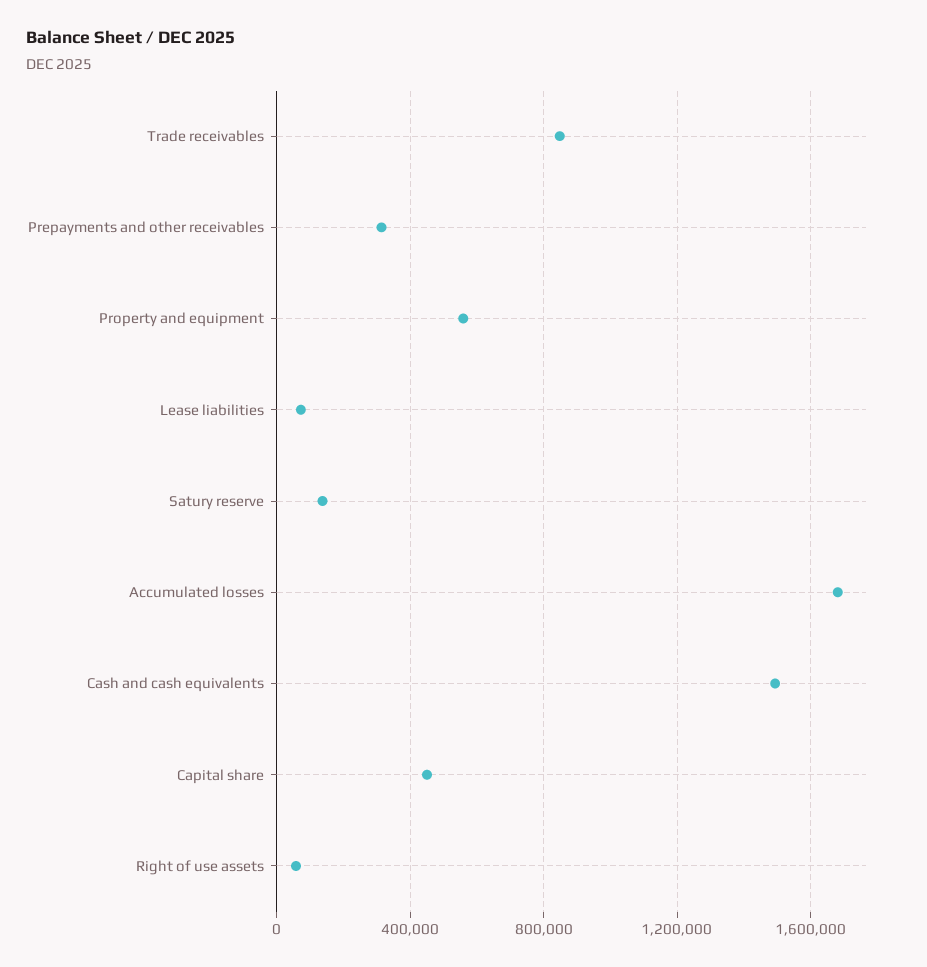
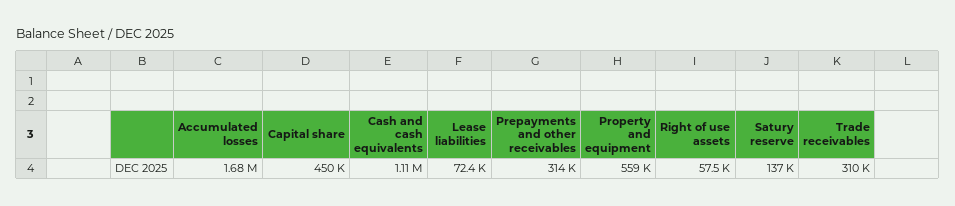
  {
-   "Trade receivables": 850000,
+   "Trade receivables": 310000,
    "Prepayments and other receivables": 314000,
    "Property and equipment": 559000,
    "Lease liabilities": 72400,
    "Satury reserve": 137000,
    "Accumulated losses": 1680000,
-   "Cash and cash equivalents": 1500000,
+   "Cash and cash equivalents": 1110000,
    "Capital share": 450000,
    "Right of use assets": 57500
  }

